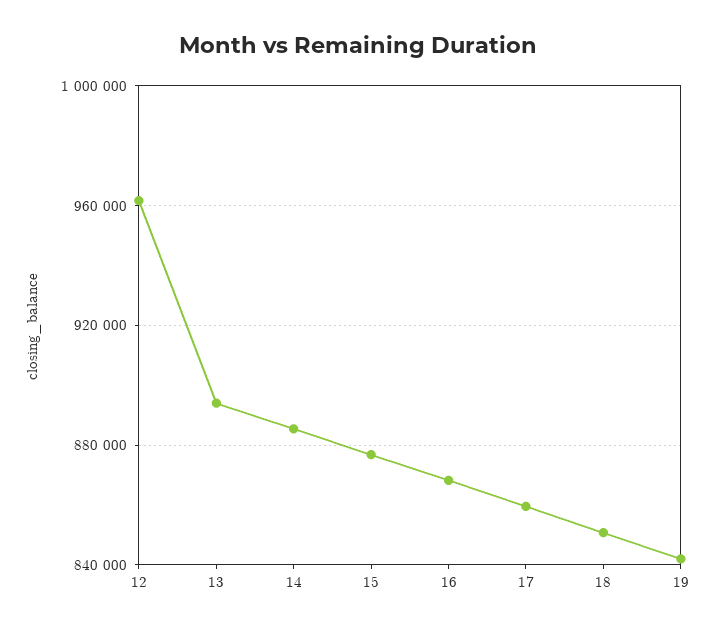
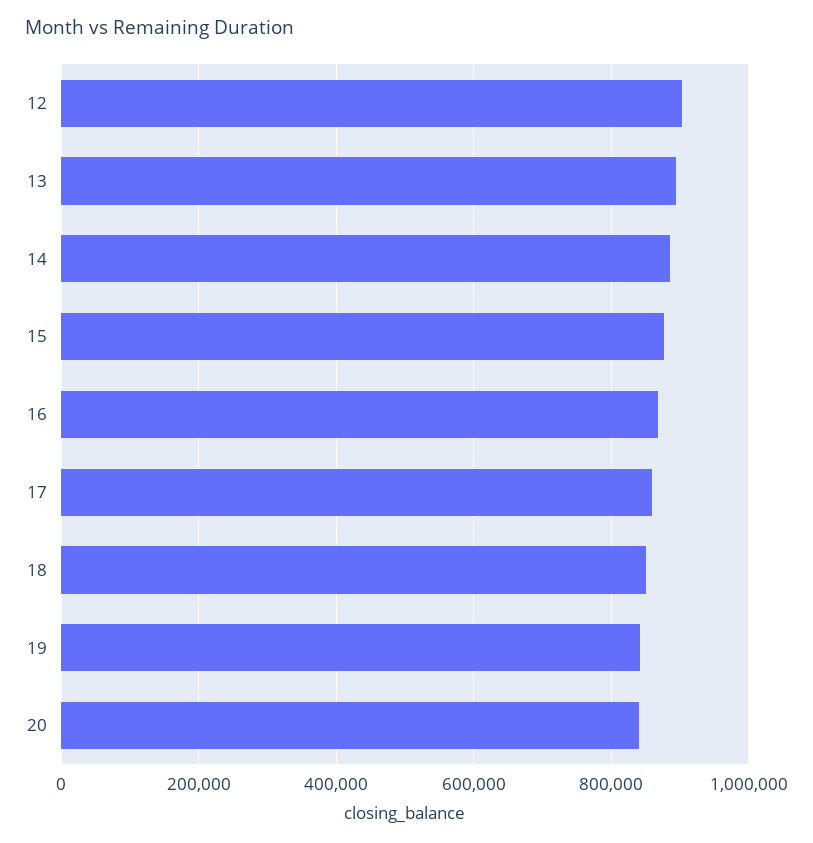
  {
-   "12": 960000,
+   "12": 900000,
    "13": 895000,
    "14": 885000,
    "15": 875000,
    "16": 870000,
    "17": 860000,
    "18": 850000,
-   "19": 840000
+   "19": 840000,
+   "20": 840000
  }

